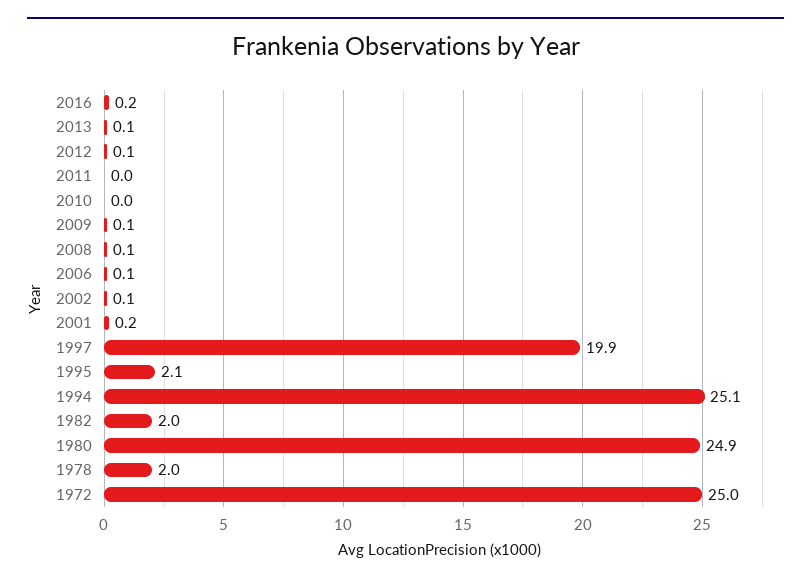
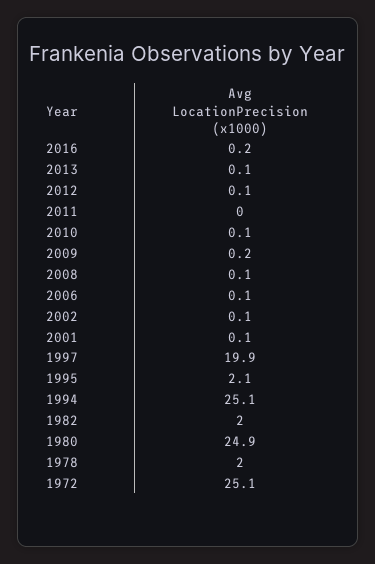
  {
    "2016": 0.2,
    "2013": 0.1,
    "2012": 0.1,
    "2011": 0,
-   "2010": 0,
+   "2010": 0.1,
-   "2009": 0.1,
+   "2009": 0.2,
    "2008": 0.1,
    "2006": 0.1,
    "2002": 0.1,
-   "2001": 0.2,
+   "2001": 0.1,
    "1997": 19.9,
    "1995": 2.1,
    "1994": 25.1,
    "1982": 2,
    "1980": 24.9,
    "1978": 2,
-   "1972": 25
+   "1972": 25.1
  }

